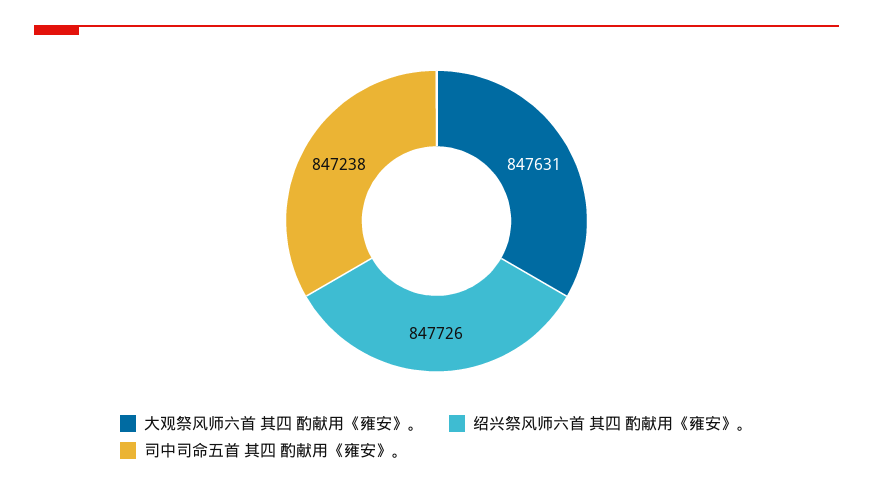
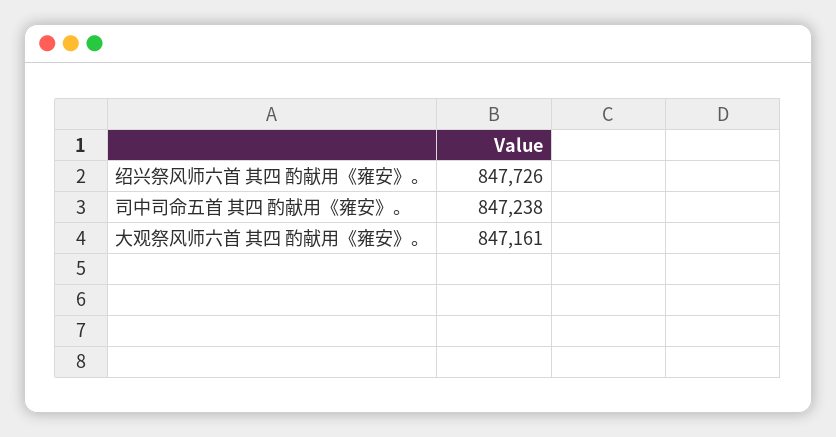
  {
-   "大观祭风师六首 其四 酌献用《雍安》。": 847631,
+   "大观祭风师六首 其四 酌献用《雍安》。": 847161,
    "绍兴祭风师六首 其四 酌献用《雍安》。": 847726,
    "司中司命五首 其四 酌献用《雍安》。": 847238
  }

